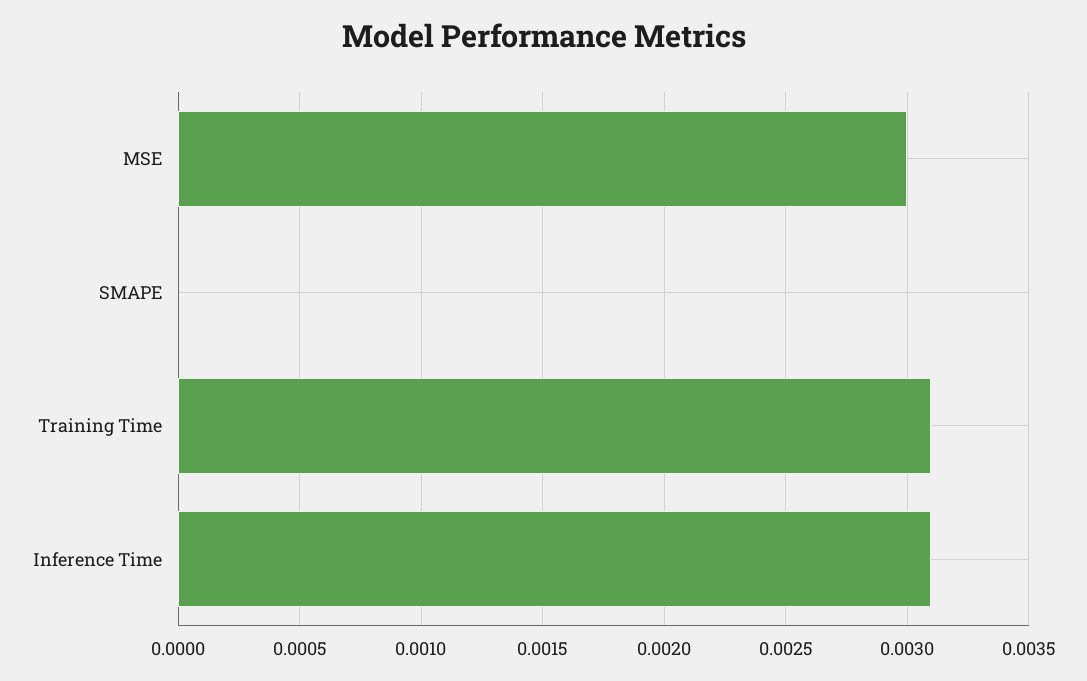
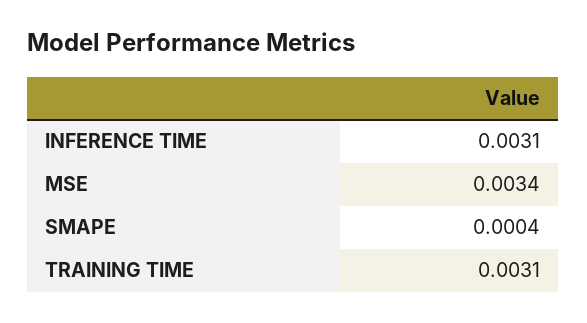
  {
-   "MSE": 0.003,
+   "MSE": 0.0034,
-   "SMAPE": 0,
+   "SMAPE": 0.0004,
    "Training Time": 0.0031,
    "Inference Time": 0.0031
  }

